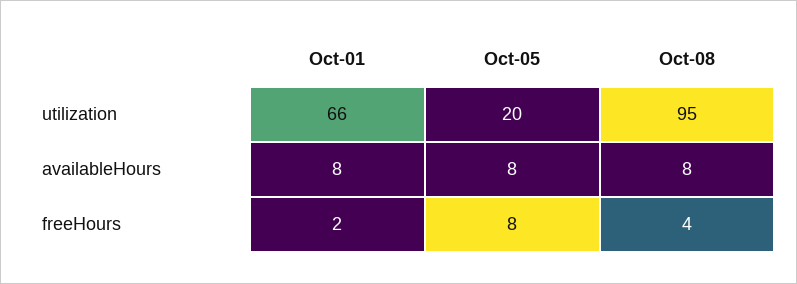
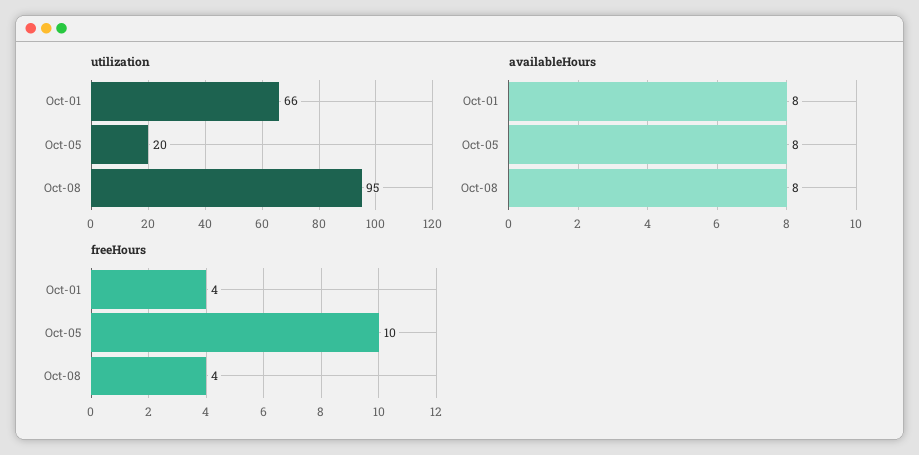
  {
    "utilization": {
      "Oct-01": 66,
      "Oct-05": 20,
      "Oct-08": 95
    },
    "availableHours": {
      "Oct-01": 8,
      "Oct-05": 8,
      "Oct-08": 8
    },
    "freeHours": {
-     "Oct-01": 2,
+     "Oct-01": 4,
-     "Oct-05": 8,
+     "Oct-05": 10,
      "Oct-08": 4
    }
  }

